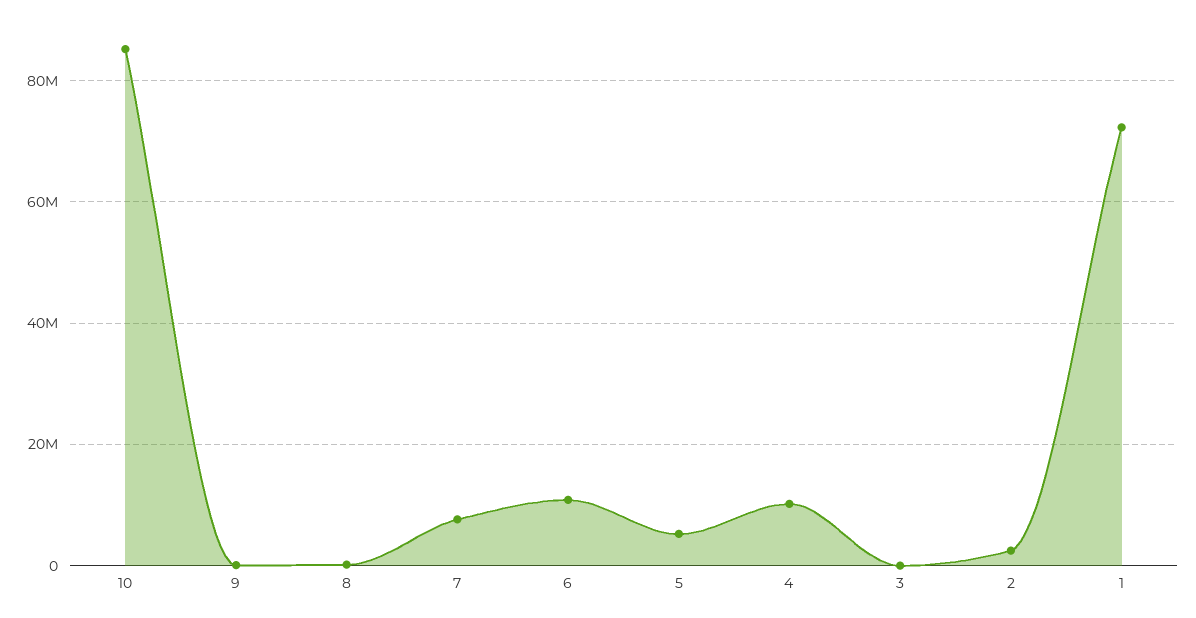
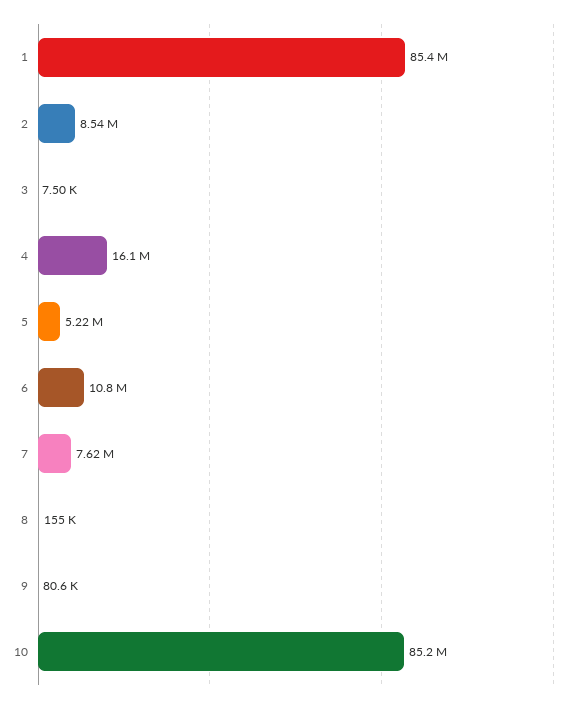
  {
    "10": 85200000,
    "9": 80600,
    "8": 155000,
    "7": 7620000,
    "6": 10800000,
    "5": 5220000,
-   "4": 10000000,
+   "4": 16100000,
    "3": 7500,
-   "2": 2000000,
+   "2": 8540000,
-   "1": 72000000
+   "1": 85400000
  }

